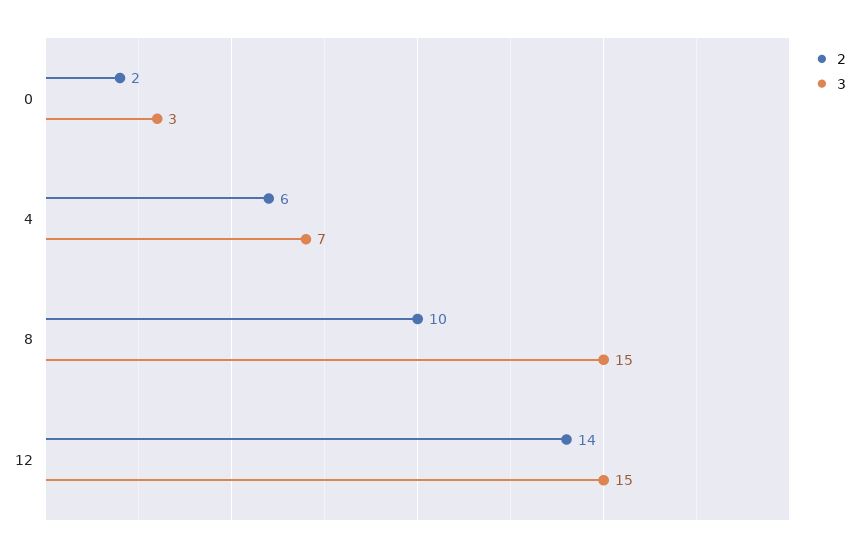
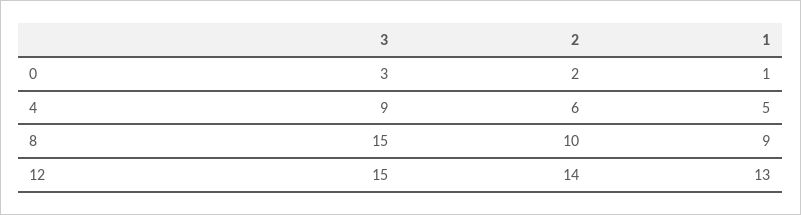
  {
    "2": {
      "0": 2,
      "4": 6,
      "8": 10,
      "12": 14
    },
    "3": {
      "0": 3,
-     "4": 7,
+     "4": 9,
      "8": 15,
      "12": 15
-   }
+   },
+   "1": {
+     "0": 1,
+     "4": 5,
+     "8": 9,
+     "12": 13
+   }
  }

